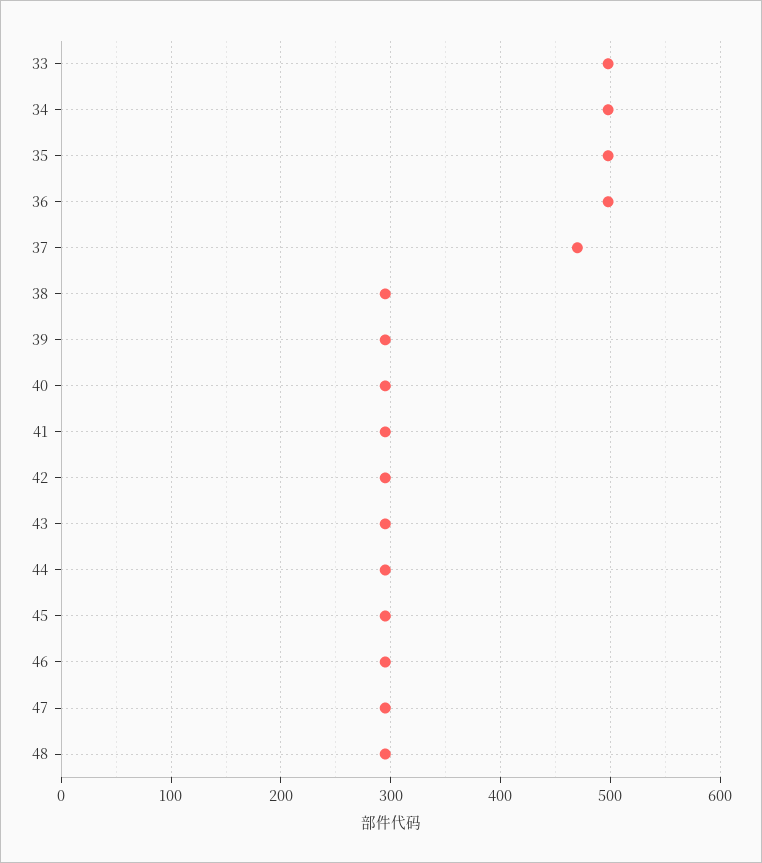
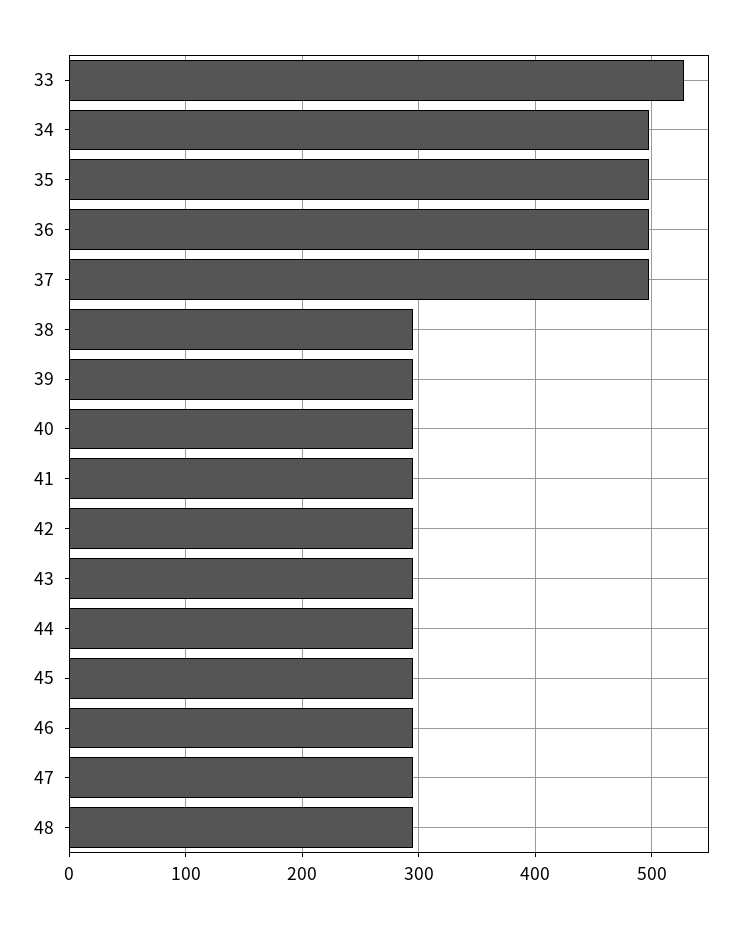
  {
-   "33": 500,
+   "33": 530,
    "34": 500,
    "35": 500,
    "36": 500,
-   "37": 470,
+   "37": 500,
    "38": 300,
    "39": 300,
    "40": 300,
    "41": 300,
    "42": 300,
    "43": 300,
    "44": 300,
    "45": 300,
    "46": 300,
    "47": 300,
    "48": 300
  }

